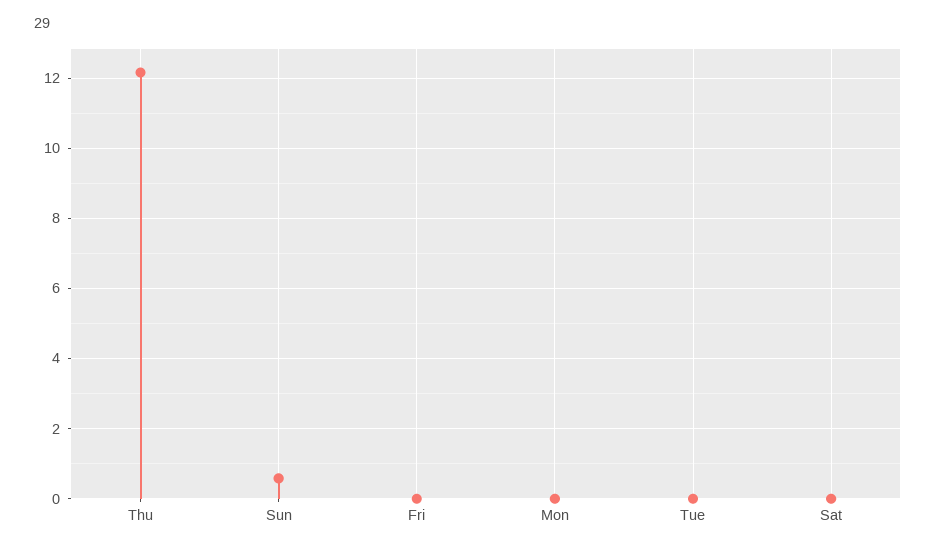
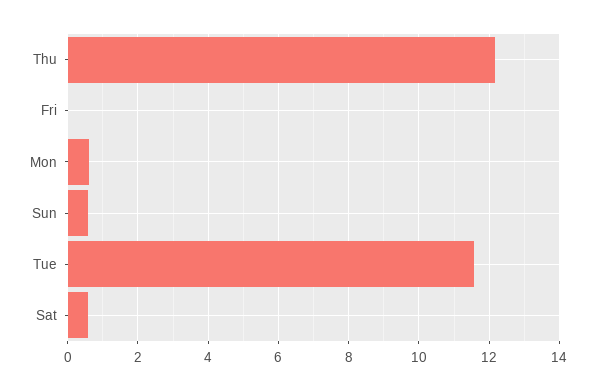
  {
    "Thu": 12.2,
    "Sun": 0.6,
    "Fri": 0,
-   "Mon": 0,
+   "Mon": 0.6,
-   "Tue": 0,
+   "Tue": 11.6,
-   "Sat": 0
+   "Sat": 0.6
  }

